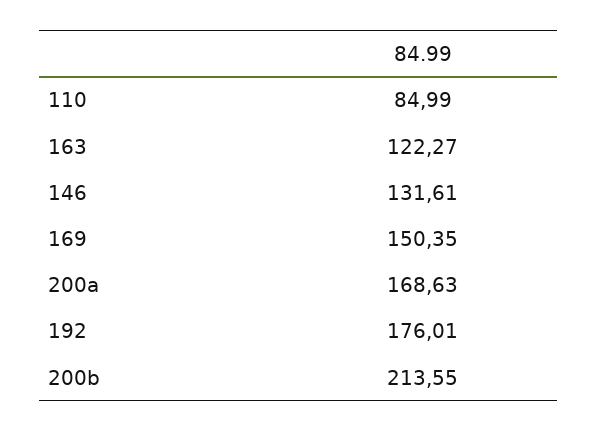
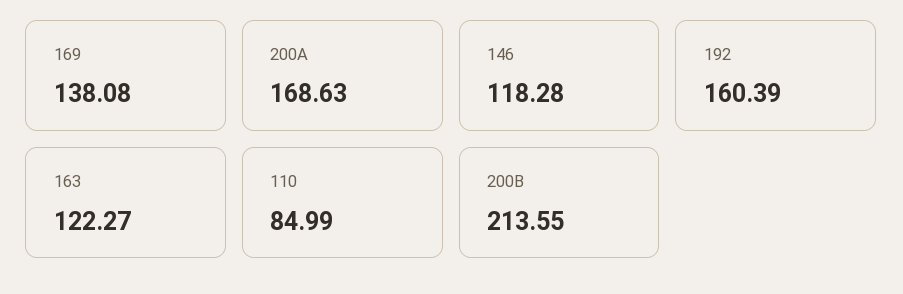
  {
    "110": 84.99,
    "163": 122.27,
-   "146": 131.61,
+   "146": 118.28,
-   "169": 150.35,
+   "169": 138.08,
    "200a": 168.63,
-   "192": 176.01,
+   "192": 160.39,
    "200b": 213.55
  }

